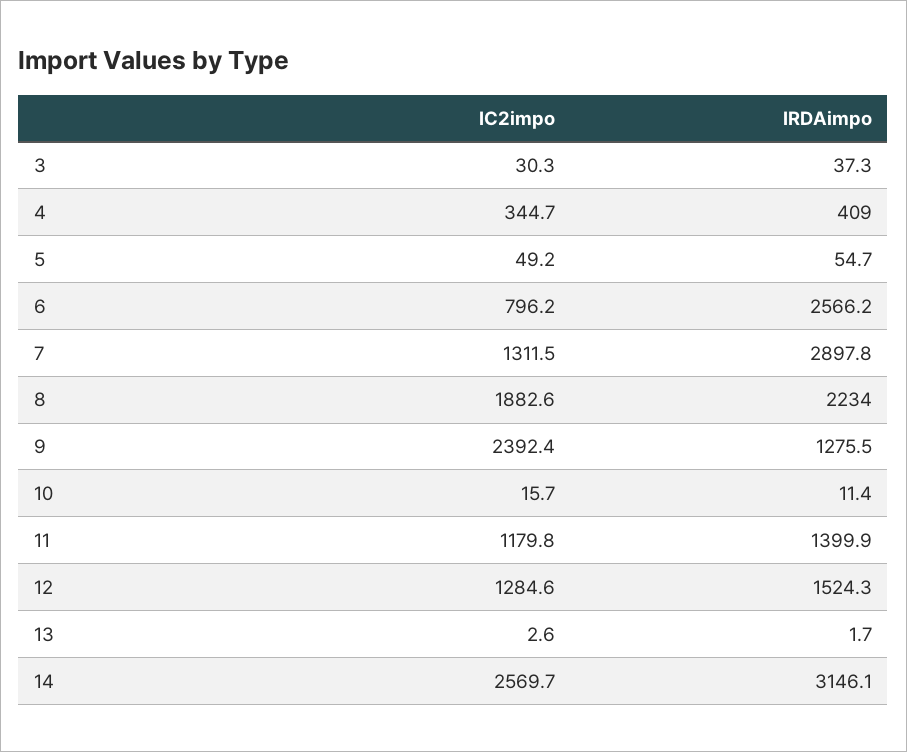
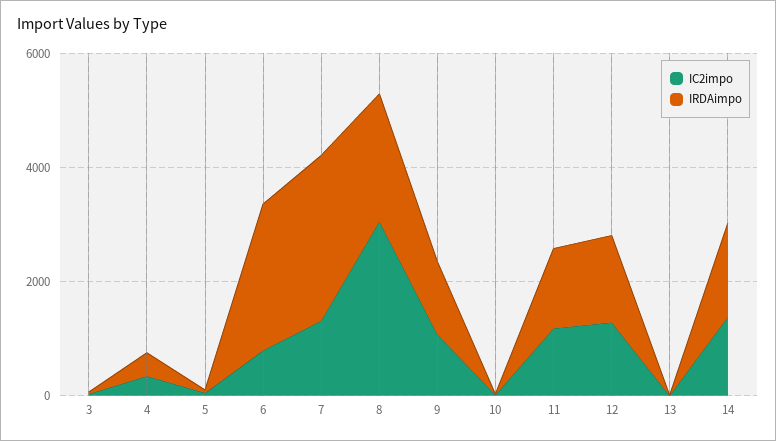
  {
    "IC2impo": {
      "3": 30.3,
      "4": 344.7,
      "5": 49.2,
      "6": 796.2,
      "7": 1311.5,
-     "8": 1882.6,
+     "8": 3000,
-     "9": 2392.4,
+     "9": 1000,
      "10": 15.7,
      "11": 1179.8,
      "12": 1284.6,
      "13": 2.6,
-     "14": 2569.7
+     "14": 1500
    },
    "IRDAimpo": {
      "3": 37.3,
      "4": 409,
      "5": 54.7,
      "6": 2566.2,
      "7": 2897.8,
      "8": 2234,
      "9": 1275.5,
      "10": 11.4,
      "11": 1399.9,
      "12": 1524.3,
      "13": 1.7,
-     "14": 3146.1
+     "14": 1500
    }
  }

